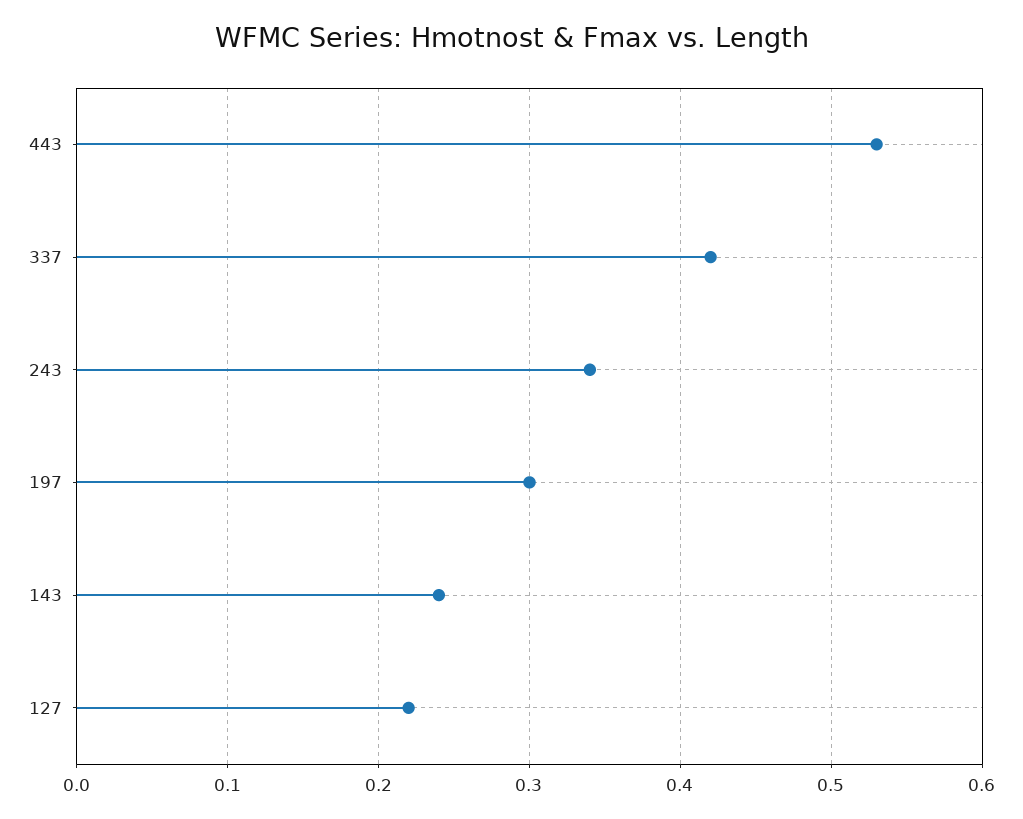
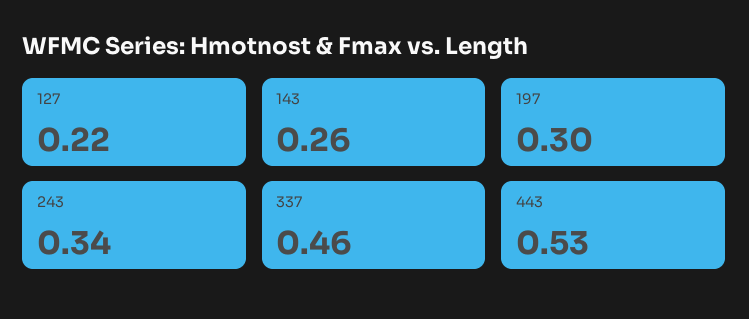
  {
    "443": 0.53,
-   "337": 0.42,
+   "337": 0.46,
    "243": 0.34,
    "197": 0.3,
-   "143": 0.24,
+   "143": 0.26,
    "127": 0.22
  }

